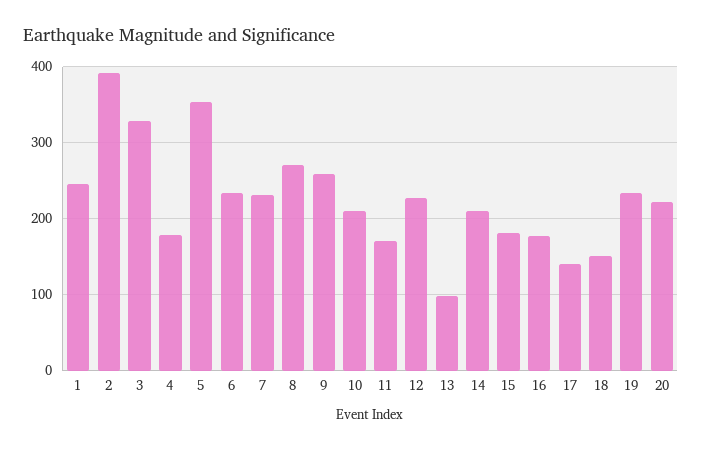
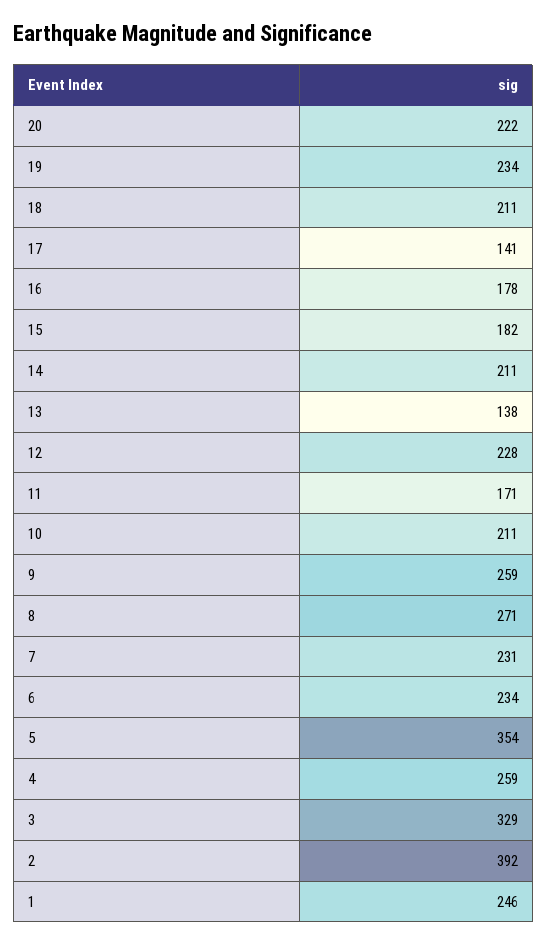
  {
    "1": 246,
    "2": 392,
    "3": 329,
-   "4": 180,
+   "4": 259,
    "5": 354,
    "6": 234,
    "7": 231,
    "8": 271,
    "9": 259,
    "10": 211,
    "11": 171,
    "12": 228,
-   "13": 100,
+   "13": 138,
    "14": 211,
    "15": 182,
    "16": 178,
    "17": 141,
-   "18": 150,
+   "18": 211,
    "19": 234,
    "20": 222
  }

